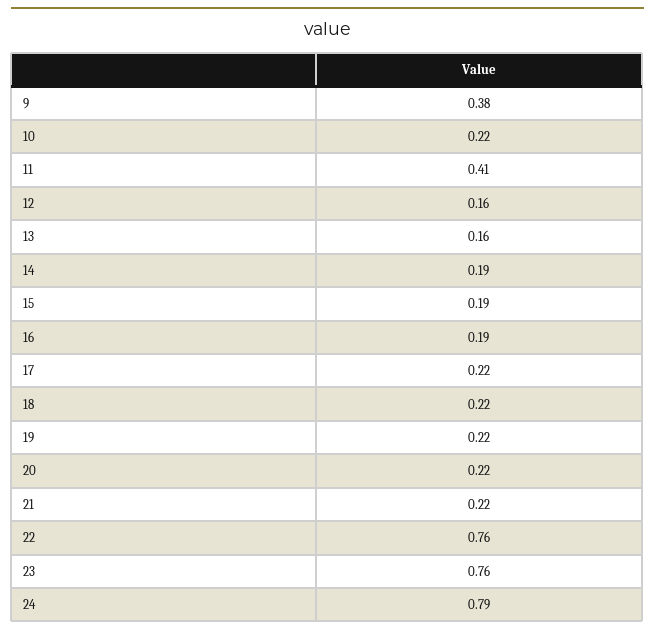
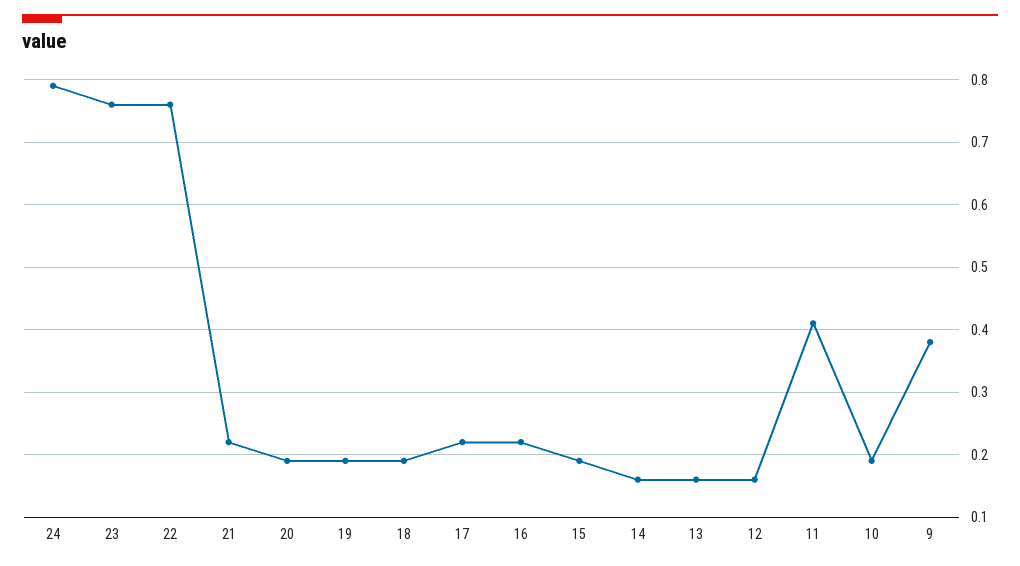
  {
    "9": 0.38,
-   "10": 0.22,
+   "10": 0.19,
    "11": 0.41,
    "12": 0.16,
    "13": 0.16,
-   "14": 0.19,
+   "14": 0.16,
    "15": 0.19,
-   "16": 0.19,
+   "16": 0.22,
    "17": 0.22,
-   "18": 0.22,
+   "18": 0.19,
-   "19": 0.22,
+   "19": 0.19,
-   "20": 0.22,
+   "20": 0.19,
    "21": 0.22,
    "22": 0.76,
    "23": 0.76,
    "24": 0.79
  }

